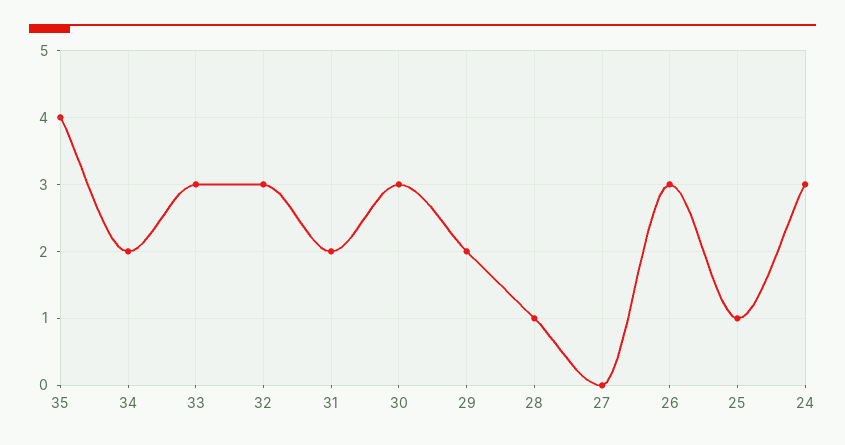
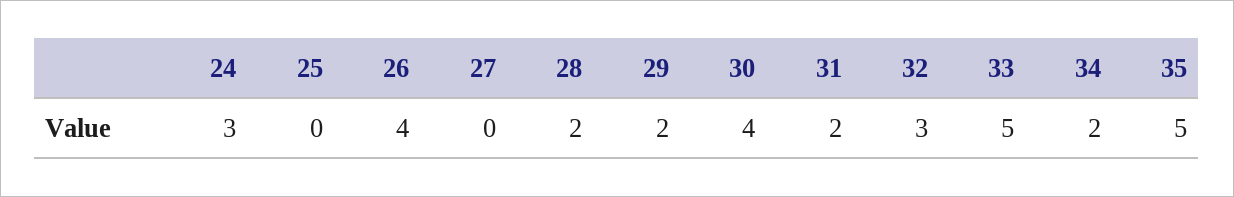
  {
-   "35": 4,
+   "35": 5,
    "34": 2,
-   "33": 3,
+   "33": 5,
    "32": 3,
    "31": 2,
-   "30": 3,
+   "30": 4,
    "29": 2,
-   "28": 1,
+   "28": 2,
    "27": 0,
-   "26": 3,
+   "26": 4,
-   "25": 1,
+   "25": 0,
    "24": 3
  }

